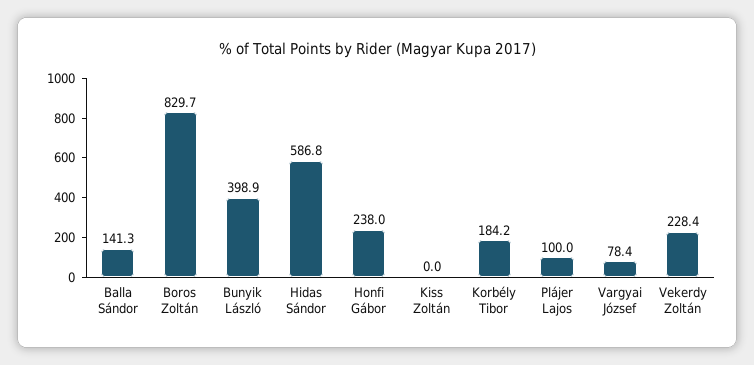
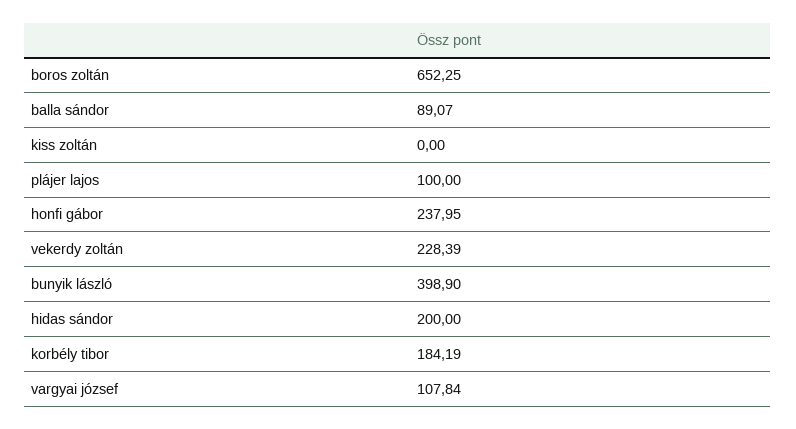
  {
-   "Balla Sándor": 141.3,
+   "Balla Sándor": 89.07,
-   "Boros Zoltán": 829.7,
+   "Boros Zoltán": 652.25,
    "Bunyik László": 398.9,
-   "Hidas Sándor": 586.8,
+   "Hidas Sándor": 200,
    "Honfi Gábor": 237.95,
    "Kiss Zoltán": 0,
    "Korbély Tibor": 184.19,
    "Plájer Lajos": 100,
-   "Vargyai József": 78.4,
+   "Vargyai József": 107.84,
    "Vekerdy Zoltán": 228.39
  }

